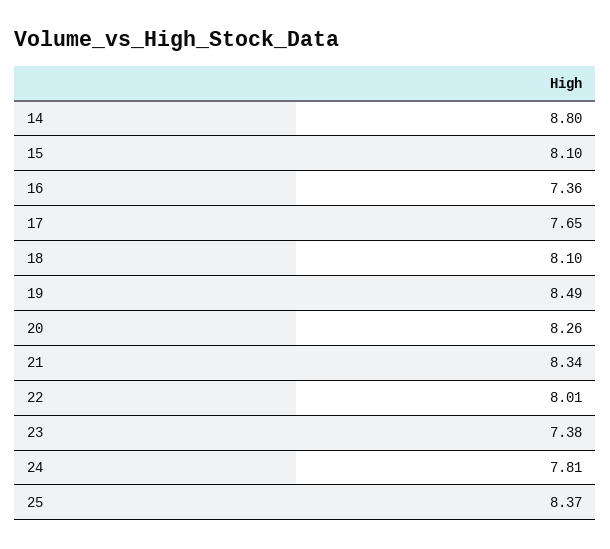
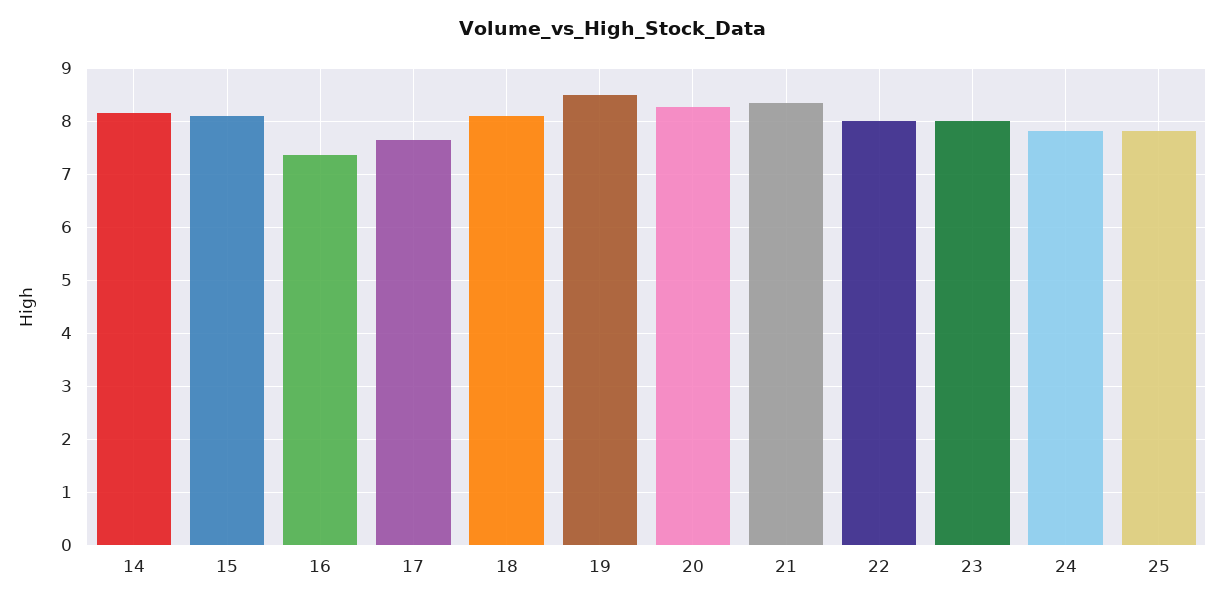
  {
-   "14": 8.8,
+   "14": 8.2,
    "15": 8.1,
    "16": 7.36,
    "17": 7.65,
    "18": 8.1,
    "19": 8.49,
    "20": 8.26,
    "21": 8.34,
    "22": 8.01,
-   "23": 7.38,
+   "23": 8,
    "24": 7.81,
-   "25": 8.37
+   "25": 7.8
  }

